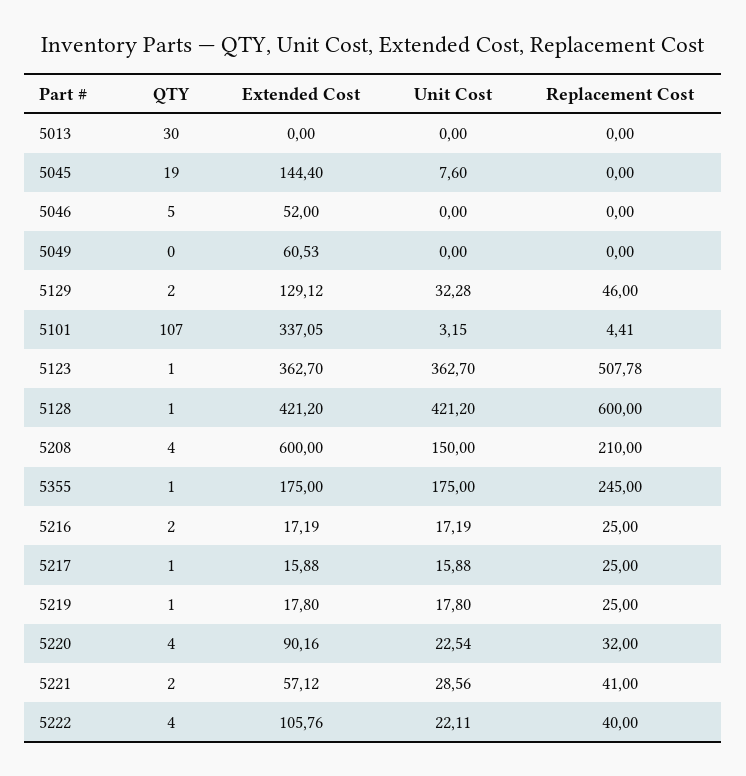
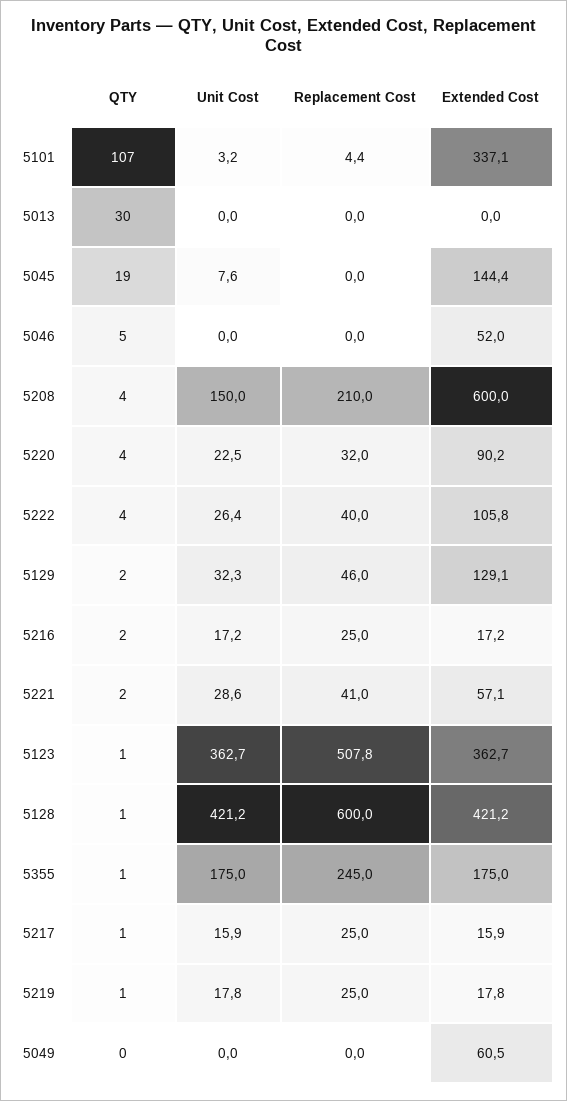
  {
    "QTY": {
      "5013": 30,
      "5045": 19,
      "5046": 5,
      "5049": 0,
      "5129": 2,
      "5101": 107,
      "5123": 1,
      "5128": 1,
      "5208": 4,
      "5355": 1,
      "5216": 2,
      "5217": 1,
      "5219": 1,
      "5220": 4,
      "5221": 2,
      "5222": 4
    },
    "Extended Cost": {
      "5013": 0,
      "5045": 144.4,
      "5046": 52,
      "5049": 60.53,
      "5129": 129.12,
      "5101": 337.05,
      "5123": 362.7,
      "5128": 421.2,
      "5208": 600,
      "5355": 175,
      "5216": 17.19,
      "5217": 15.88,
      "5219": 17.8,
      "5220": 90.16,
      "5221": 57.12,
      "5222": 105.76
    },
    "Unit Cost": {
      "5013": 0,
      "5045": 7.6,
      "5046": 0,
      "5049": 0,
      "5129": 32.28,
      "5101": 3.15,
      "5123": 362.7,
      "5128": 421.2,
      "5208": 150,
      "5355": 175,
      "5216": 17.19,
      "5217": 15.88,
      "5219": 17.8,
      "5220": 22.54,
      "5221": 28.56,
-     "5222": 22.11
+     "5222": 26.4
    },
    "Replacement Cost": {
      "5013": 0,
      "5045": 0,
      "5046": 0,
      "5049": 0,
      "5129": 46,
      "5101": 4.41,
      "5123": 507.78,
      "5128": 600,
      "5208": 210,
      "5355": 245,
      "5216": 25,
      "5217": 25,
      "5219": 25,
      "5220": 32,
      "5221": 41,
      "5222": 40
    }
  }

